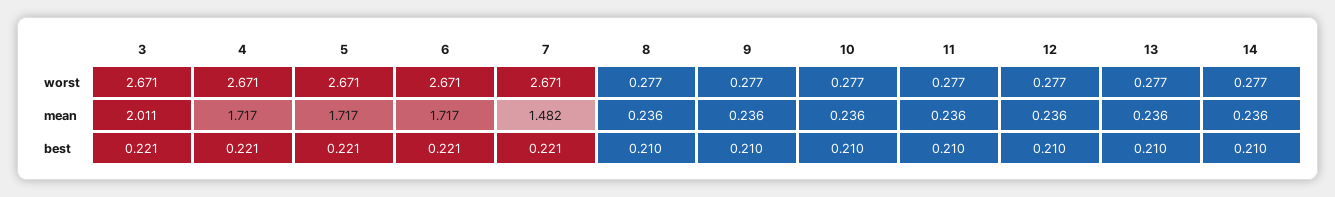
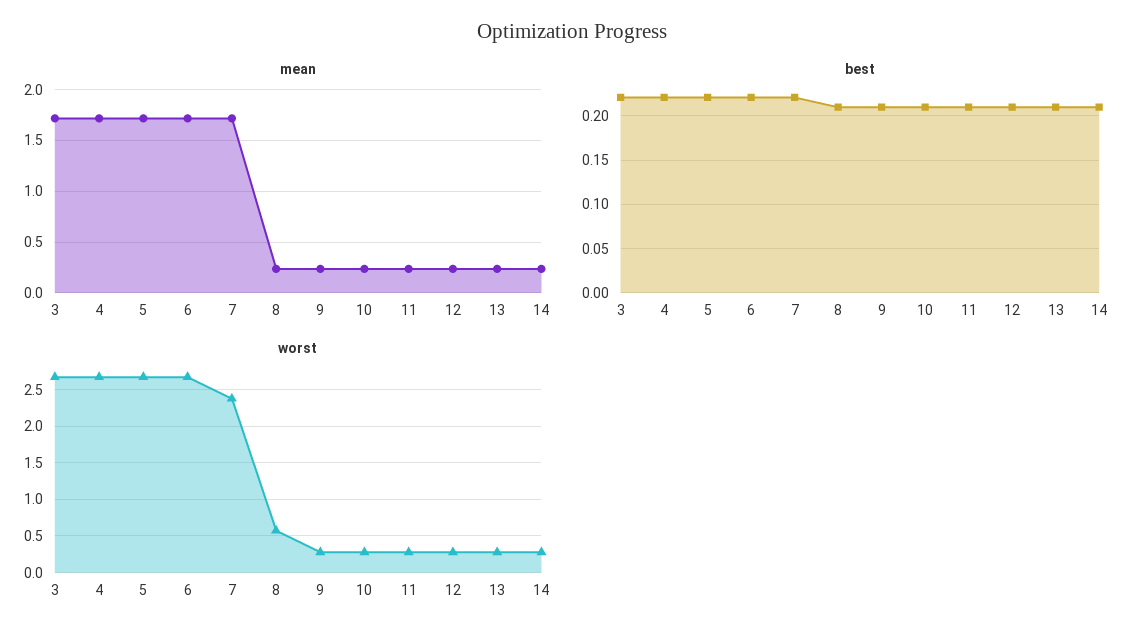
  {
    "worst": {
      "3": 2.671,
      "4": 2.671,
      "5": 2.671,
      "6": 2.671,
-     "7": 2.671,
+     "7": 2.4,
-     "8": 0.277,
+     "8": 0.6,
      "9": 0.277,
      "10": 0.277,
      "11": 0.277,
      "12": 0.277,
      "13": 0.277,
      "14": 0.277
    },
    "mean": {
-     "3": 2.011,
+     "3": 1.7,
      "4": 1.717,
      "5": 1.717,
      "6": 1.717,
-     "7": 1.482,
+     "7": 1.7,
      "8": 0.236,
      "9": 0.236,
      "10": 0.236,
      "11": 0.236,
      "12": 0.236,
      "13": 0.236,
      "14": 0.236
    },
    "best": {
      "3": 0.221,
      "4": 0.221,
      "5": 0.221,
      "6": 0.221,
      "7": 0.221,
      "8": 0.21,
      "9": 0.21,
      "10": 0.21,
      "11": 0.21,
      "12": 0.21,
      "13": 0.21,
      "14": 0.21
    }
  }

